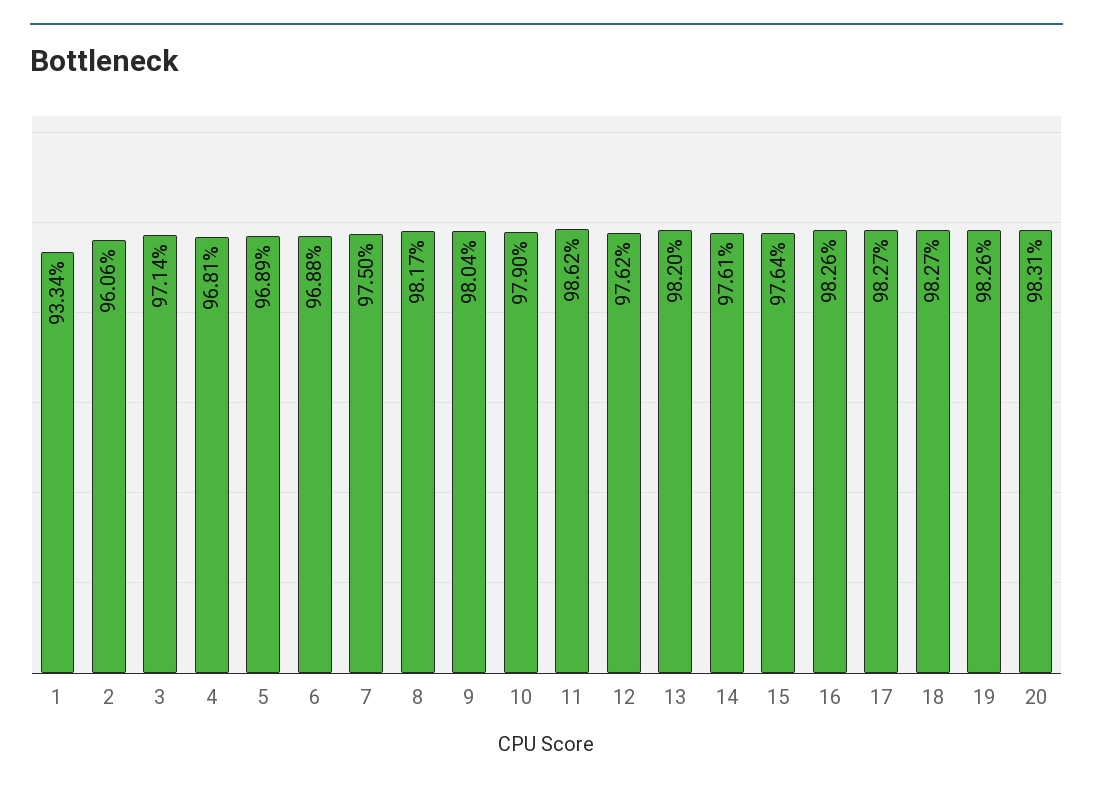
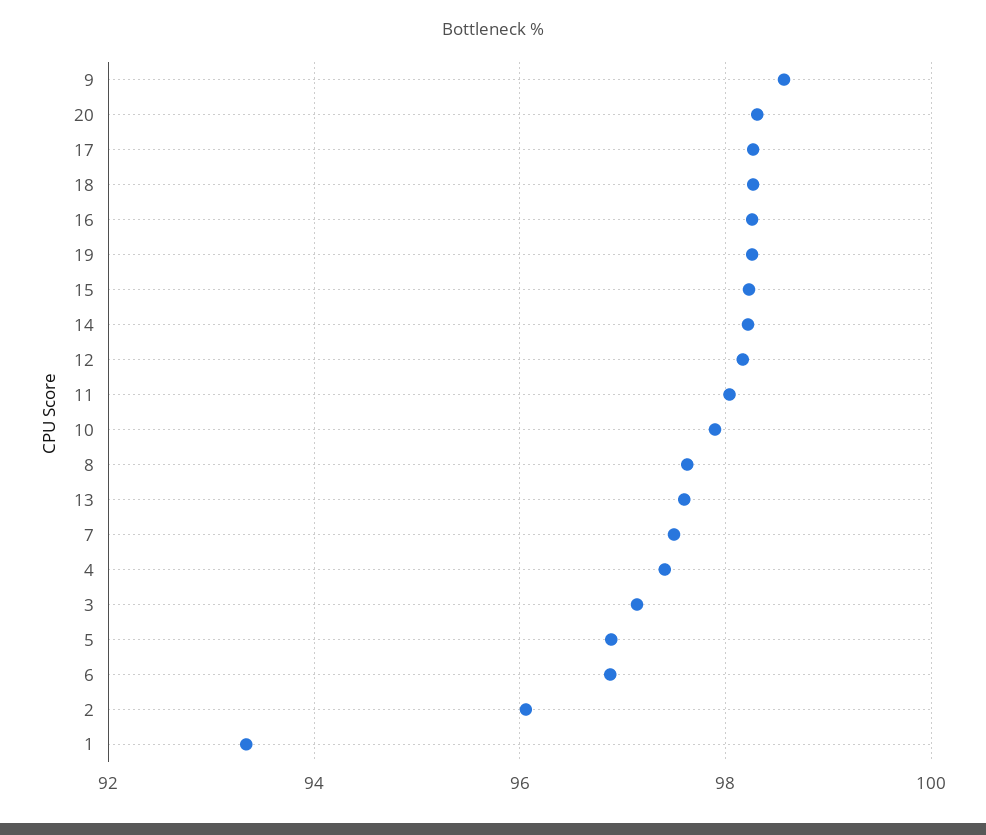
  {
    "1": 93.34,
    "2": 96.06,
    "3": 97.14,
-   "4": 96.81,
+   "4": 97.4,
    "5": 96.89,
    "6": 96.88,
    "7": 97.5,
-   "8": 98.17,
+   "8": 97.6,
-   "9": 98.04,
+   "9": 98.6,
    "10": 97.9,
-   "11": 98.62,
+   "11": 98,
-   "12": 97.62,
+   "12": 98.2,
-   "13": 98.2,
+   "13": 97.6,
-   "14": 97.61,
+   "14": 98.2,
-   "15": 97.64,
+   "15": 98.2,
    "16": 98.26,
    "17": 98.27,
    "18": 98.27,
    "19": 98.26,
    "20": 98.31
  }

